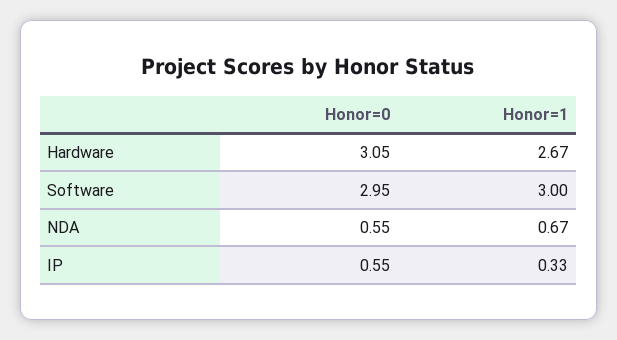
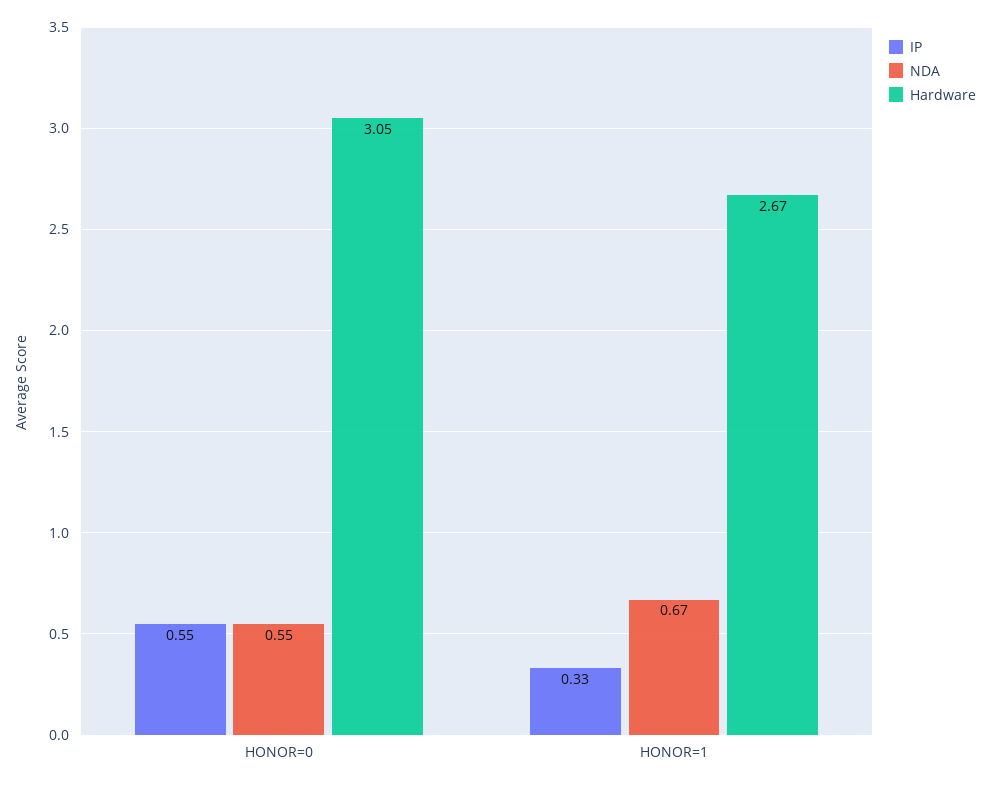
  {
    "Hardware": {
      "Honor=0": 3.05,
      "Honor=1": 2.67
    },
-   "Software": {
-     "Honor=0": 2.95,
-     "Honor=1": 3
-   },
    "NDA": {
      "Honor=0": 0.55,
      "Honor=1": 0.67
    },
    "IP": {
      "Honor=0": 0.55,
      "Honor=1": 0.33
    }
  }

